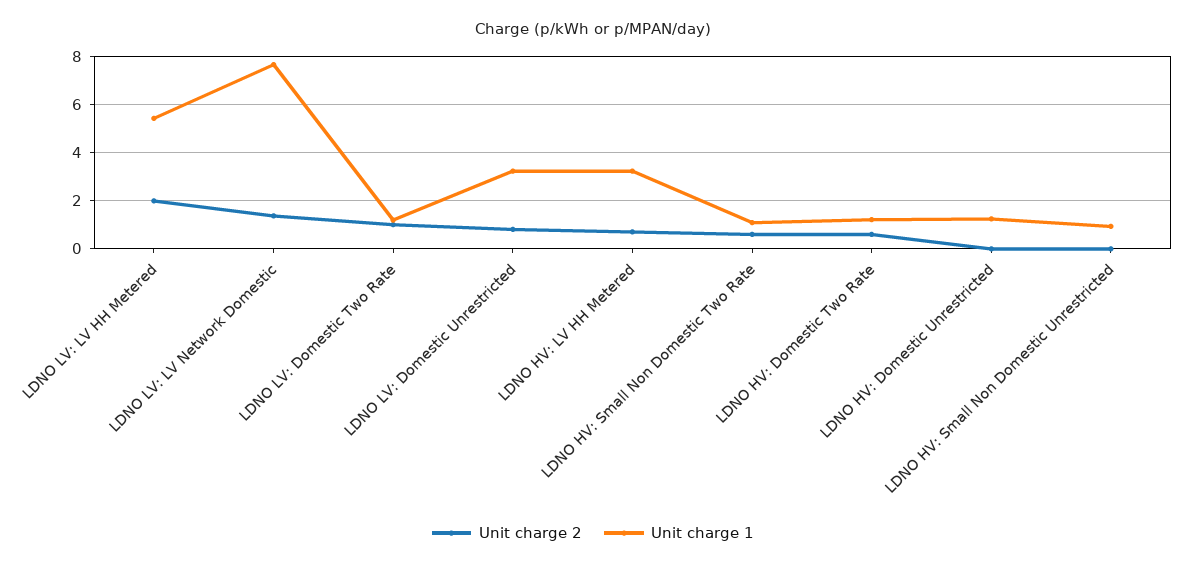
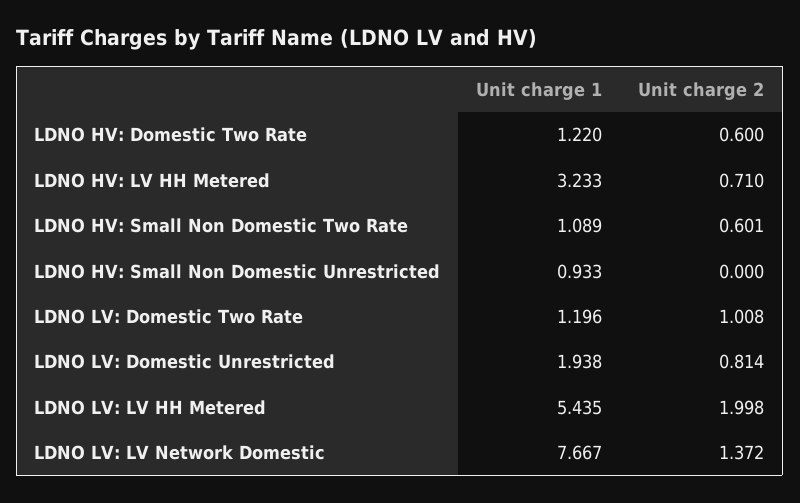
  {
    "Unit charge 2": {
      "LDNO LV: LV HH Metered": 1.998,
      "LDNO LV: LV Network Domestic": 1.372,
      "LDNO LV: Domestic Two Rate": 1.008,
      "LDNO LV: Domestic Unrestricted": 0.814,
      "LDNO HV: LV HH Metered": 0.71,
      "LDNO HV: Small Non Domestic Two Rate": 0.601,
      "LDNO HV: Domestic Two Rate": 0.6,
-     "LDNO HV: Domestic Unrestricted": 0,
      "LDNO HV: Small Non Domestic Unrestricted": 0
    },
    "Unit charge 1": {
      "LDNO LV: LV HH Metered": 5.435,
      "LDNO LV: LV Network Domestic": 7.667,
      "LDNO LV: Domestic Two Rate": 1.196,
-     "LDNO LV: Domestic Unrestricted": 3.25,
+     "LDNO LV: Domestic Unrestricted": 1.938,
      "LDNO HV: LV HH Metered": 3.233,
      "LDNO HV: Small Non Domestic Two Rate": 1.089,
      "LDNO HV: Domestic Two Rate": 1.22,
-     "LDNO HV: Domestic Unrestricted": 1.25,
      "LDNO HV: Small Non Domestic Unrestricted": 0.933
    }
  }

